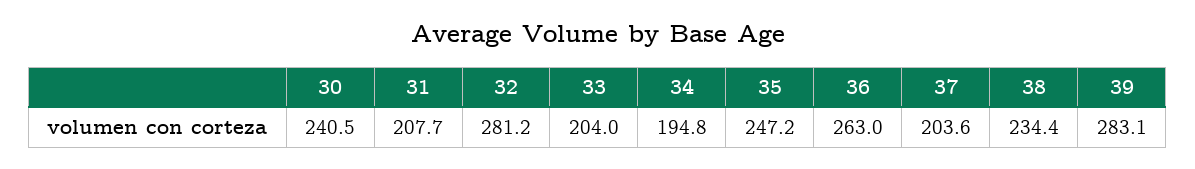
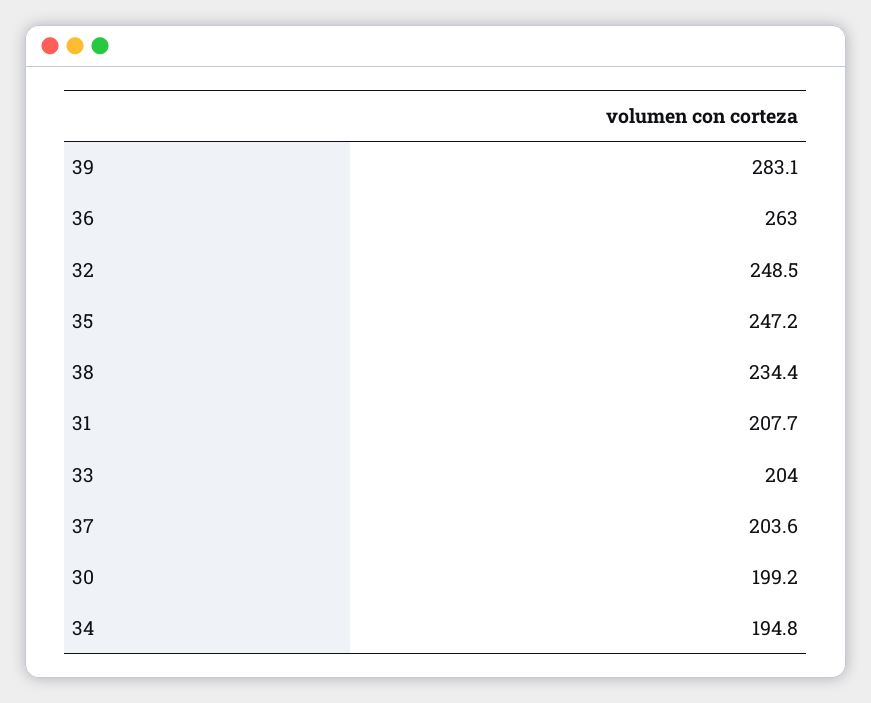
  {
-   "30": 240.5,
+   "30": 199.2,
    "31": 207.7,
-   "32": 281.2,
+   "32": 248.5,
    "33": 204,
    "34": 194.8,
    "35": 247.2,
    "36": 263,
    "37": 203.6,
    "38": 234.4,
    "39": 283.1
  }

